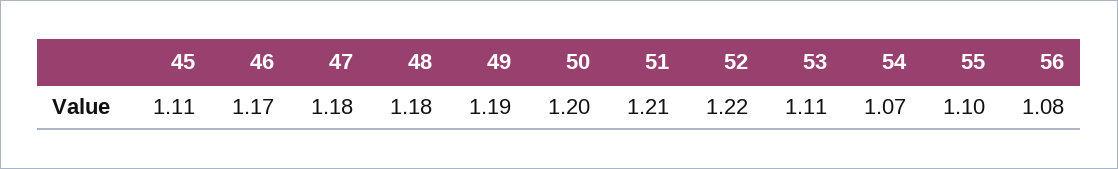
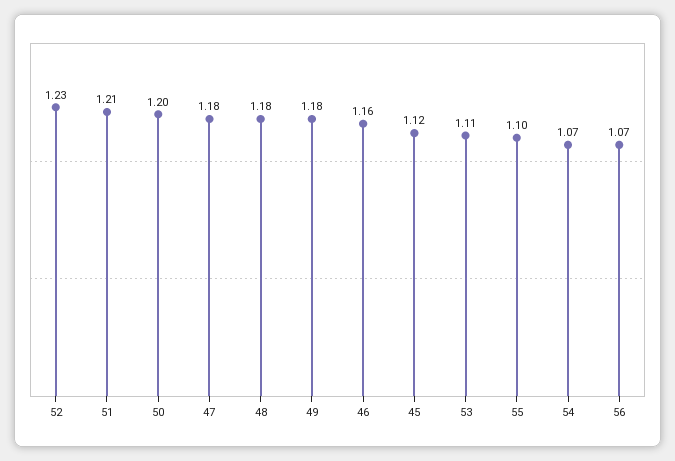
  {
-   "45": 1.11,
+   "45": 1.12,
-   "46": 1.17,
+   "46": 1.16,
    "47": 1.18,
    "48": 1.18,
-   "49": 1.19,
+   "49": 1.18,
    "50": 1.2,
    "51": 1.21,
-   "52": 1.22,
+   "52": 1.23,
    "53": 1.11,
    "54": 1.07,
    "55": 1.1,
-   "56": 1.08
+   "56": 1.07
  }

